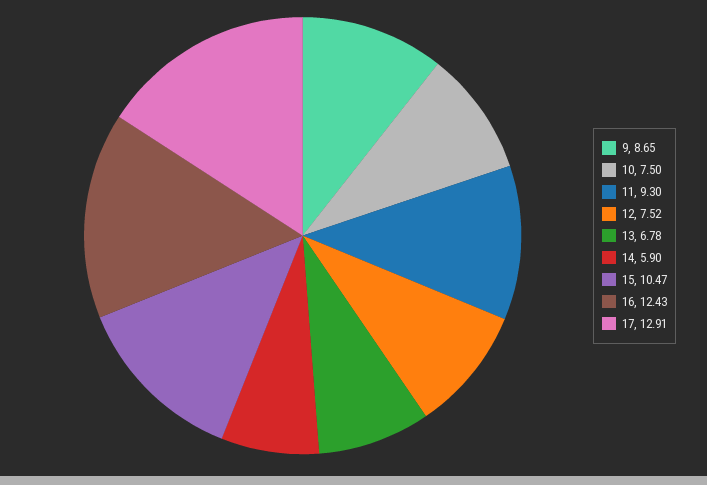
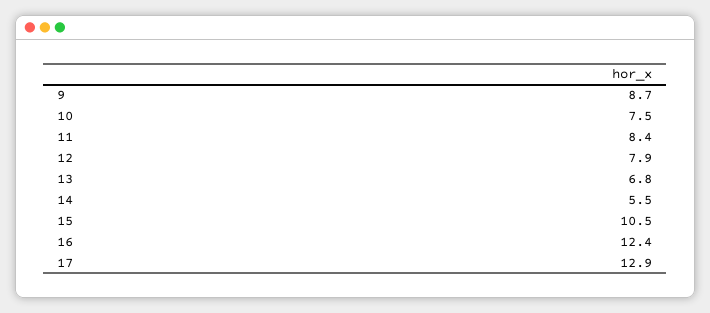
  {
    "9": 8.65,
    "10": 7.5,
-   "11": 9.3,
+   "11": 8.4,
-   "12": 7.52,
+   "12": 7.9,
    "13": 6.78,
-   "14": 5.9,
+   "14": 5.5,
    "15": 10.47,
    "16": 12.43,
    "17": 12.91
  }

